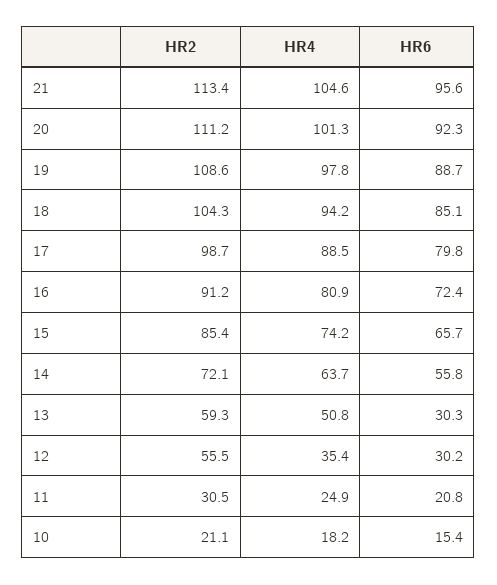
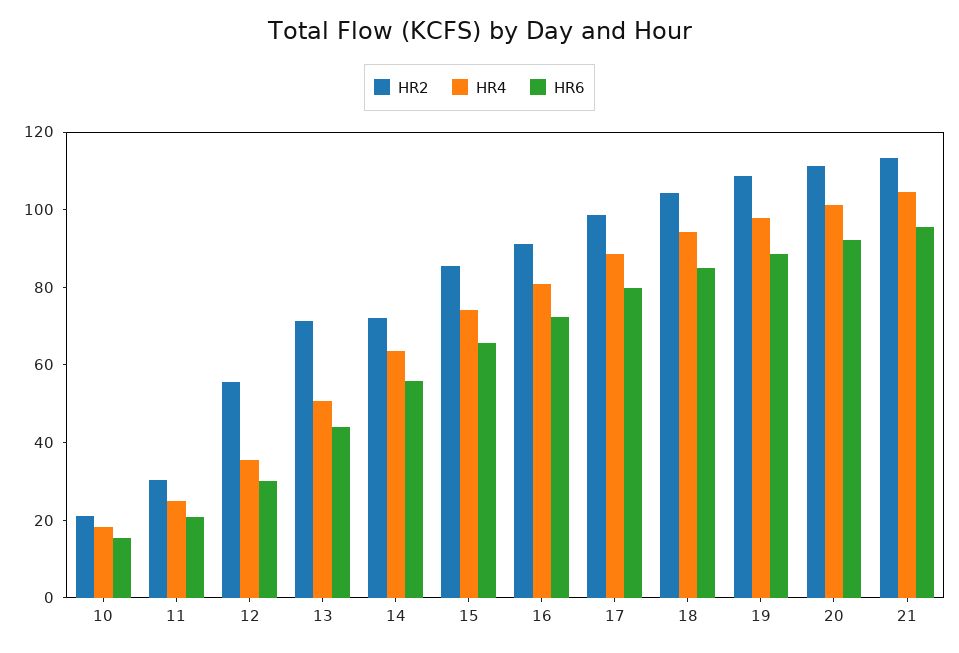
  {
    "HR2": {
      "21": 113.4,
      "20": 111.2,
      "19": 108.6,
      "18": 104.3,
      "17": 98.7,
      "16": 91.2,
      "15": 85.4,
      "14": 72.1,
-     "13": 59.3,
+     "13": 70,
      "12": 55.5,
      "11": 30.5,
      "10": 21.1
    },
    "HR4": {
      "21": 104.6,
      "20": 101.3,
      "19": 97.8,
      "18": 94.2,
      "17": 88.5,
      "16": 80.9,
      "15": 74.2,
      "14": 63.7,
      "13": 50.8,
      "12": 35.4,
      "11": 24.9,
      "10": 18.2
    },
    "HR6": {
      "21": 95.6,
      "20": 92.3,
      "19": 88.7,
      "18": 85.1,
      "17": 79.8,
      "16": 72.4,
      "15": 65.7,
      "14": 55.8,
-     "13": 30.3,
+     "13": 45,
      "12": 30.2,
      "11": 20.8,
      "10": 15.4
    }
  }

